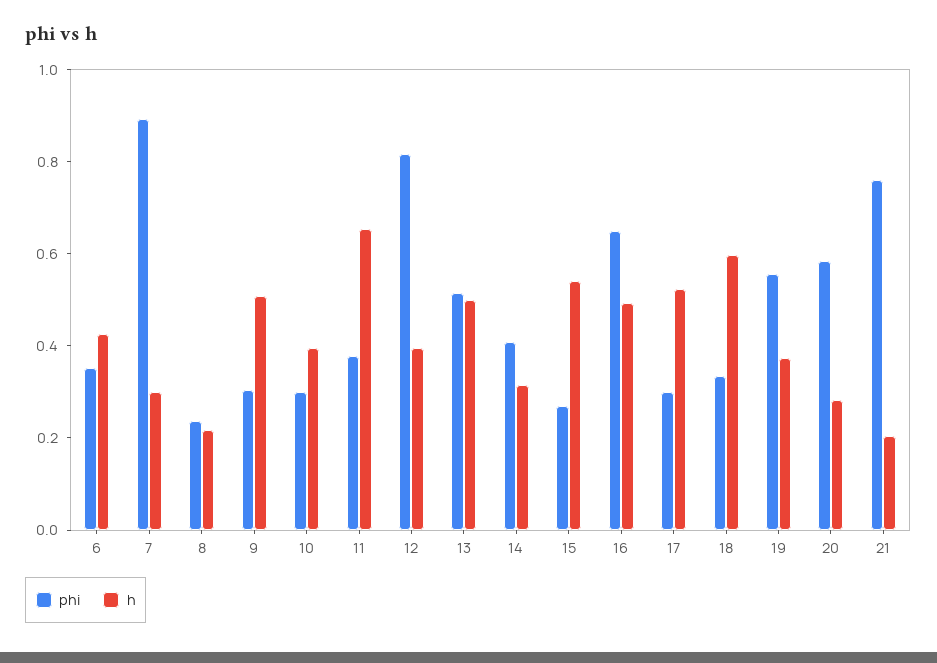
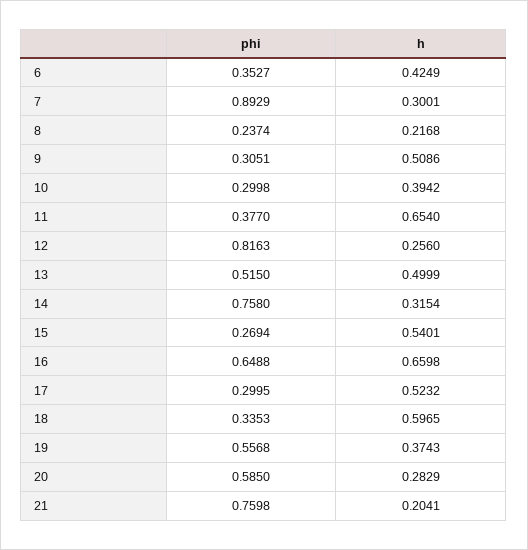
  {
    "phi": {
      "6": 0.3527,
      "7": 0.8929,
      "8": 0.2374,
      "9": 0.3051,
      "10": 0.2998,
      "11": 0.377,
      "12": 0.8163,
      "13": 0.515,
-     "14": 0.4,
+     "14": 0.758,
      "15": 0.2694,
      "16": 0.6488,
      "17": 0.2995,
      "18": 0.3353,
      "19": 0.5568,
      "20": 0.585,
      "21": 0.7598
    },
    "h": {
      "6": 0.4249,
      "7": 0.3001,
      "8": 0.2168,
      "9": 0.5086,
      "10": 0.3942,
      "11": 0.654,
-     "12": 0.4,
+     "12": 0.256,
      "13": 0.4999,
      "14": 0.3154,
      "15": 0.5401,
-     "16": 0.5,
+     "16": 0.6598,
      "17": 0.5232,
      "18": 0.5965,
      "19": 0.3743,
      "20": 0.2829,
      "21": 0.2041
    }
  }

